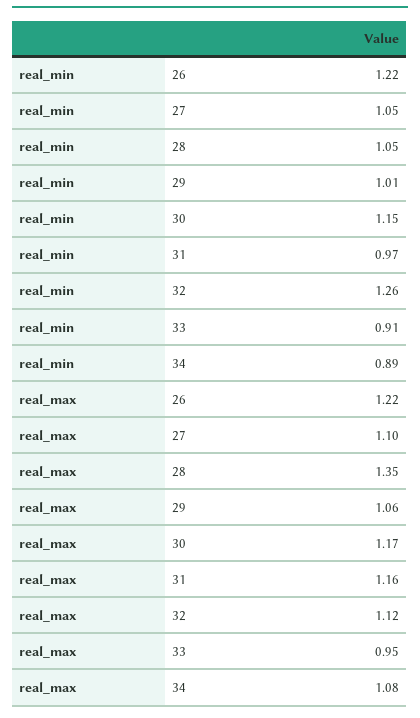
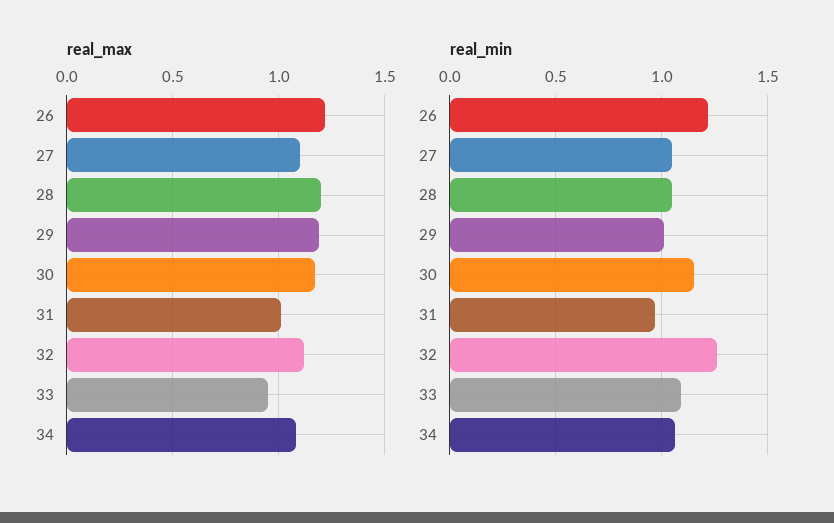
  {
    "real_min": {
      "26": 1.22,
      "27": 1.05,
      "28": 1.05,
      "29": 1.01,
      "30": 1.15,
      "31": 0.97,
      "32": 1.26,
-     "33": 0.91,
+     "33": 1.1,
-     "34": 0.89
+     "34": 1.05
    },
    "real_max": {
      "26": 1.22,
      "27": 1.1,
-     "28": 1.35,
+     "28": 1.2,
-     "29": 1.06,
+     "29": 1.2,
      "30": 1.17,
-     "31": 1.16,
+     "31": 1,
      "32": 1.12,
      "33": 0.95,
      "34": 1.08
    }
  }

